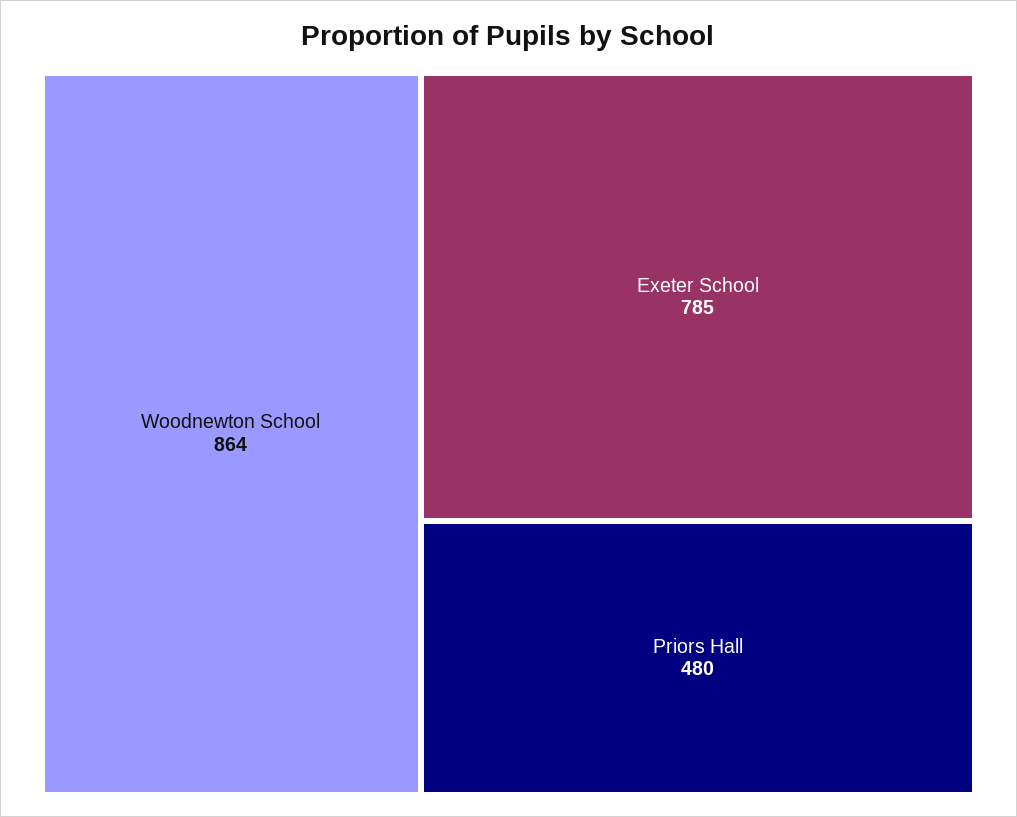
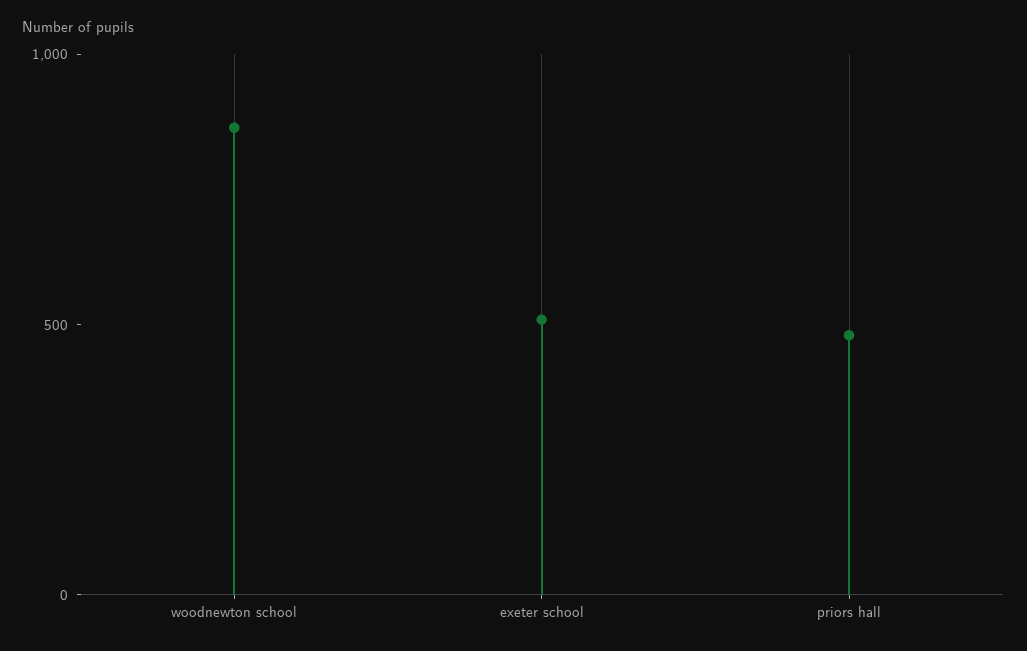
  {
    "Woodnewton School": 864,
-   "Exeter School": 785,
+   "Exeter School": 500,
    "Priors Hall": 480
  }

